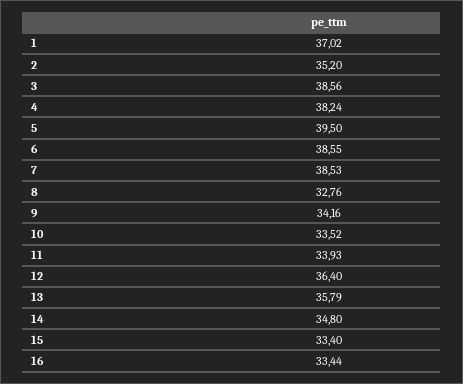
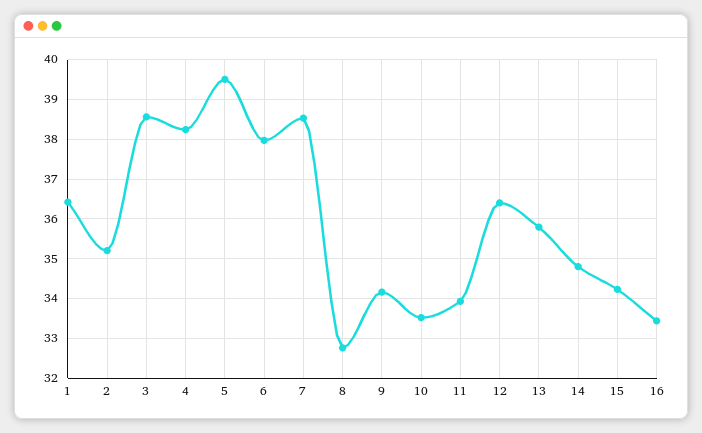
  {
-   "1": 37.02,
+   "1": 36.4,
    "2": 35.2,
    "3": 38.56,
    "4": 38.24,
    "5": 39.5,
-   "6": 38.55,
+   "6": 38,
    "7": 38.53,
    "8": 32.76,
    "9": 34.16,
    "10": 33.52,
    "11": 33.93,
    "12": 36.4,
    "13": 35.79,
    "14": 34.8,
-   "15": 33.4,
+   "15": 34.2,
    "16": 33.44
  }

